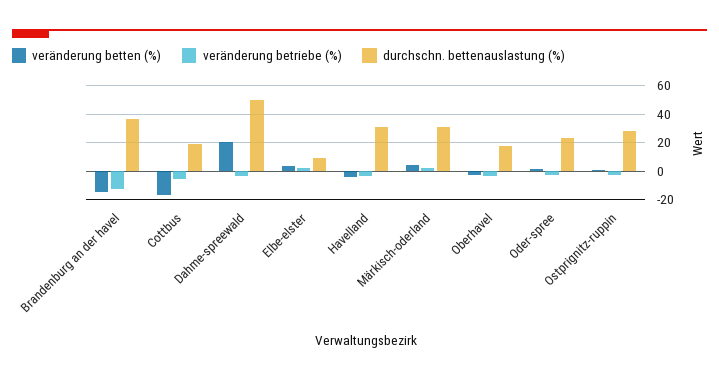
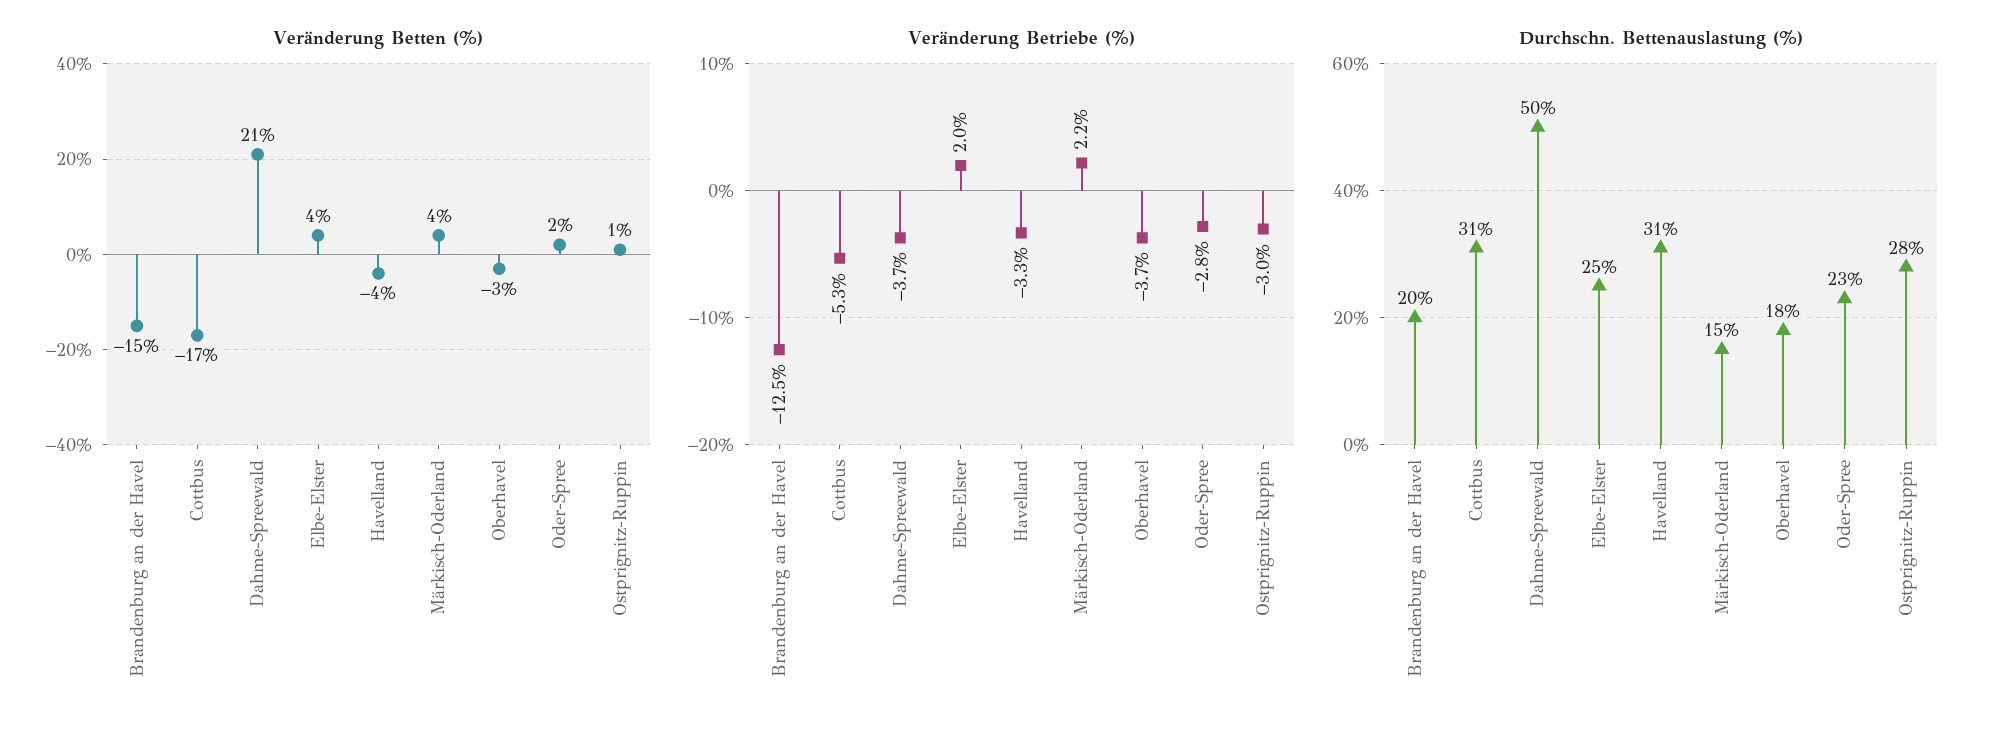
  {
    "veränderung betten (%)": {
      "Brandenburg an der havel": -15,
      "Cottbus": -17,
      "Dahme-spreewald": 21,
      "Elbe-elster": 4,
      "Havelland": -4,
      "Märkisch-oderland": 4,
      "Oberhavel": -3,
      "Oder-spree": 2,
      "Ostprignitz-ruppin": 1
    },
    "veränderung betriebe (%)": {
      "Brandenburg an der havel": -12.5,
      "Cottbus": -5.3,
      "Dahme-spreewald": -3.7,
      "Elbe-elster": 2,
      "Havelland": -3.3,
      "Märkisch-oderland": 2.2,
      "Oberhavel": -3.7,
      "Oder-spree": -2.8,
      "Ostprignitz-ruppin": -3
    },
    "durchschn. bettenauslastung (%)": {
-     "Brandenburg an der havel": 35,
+     "Brandenburg an der havel": 20,
-     "Cottbus": 20,
+     "Cottbus": 31,
      "Dahme-spreewald": 50,
-     "Elbe-elster": 10,
+     "Elbe-elster": 25,
      "Havelland": 31,
-     "Märkisch-oderland": 30,
+     "Märkisch-oderland": 15,
      "Oberhavel": 18,
      "Oder-spree": 23,
      "Ostprignitz-ruppin": 28
    }
  }

